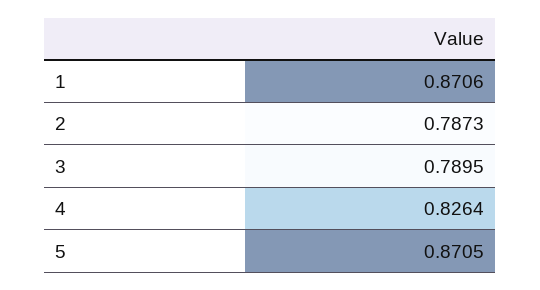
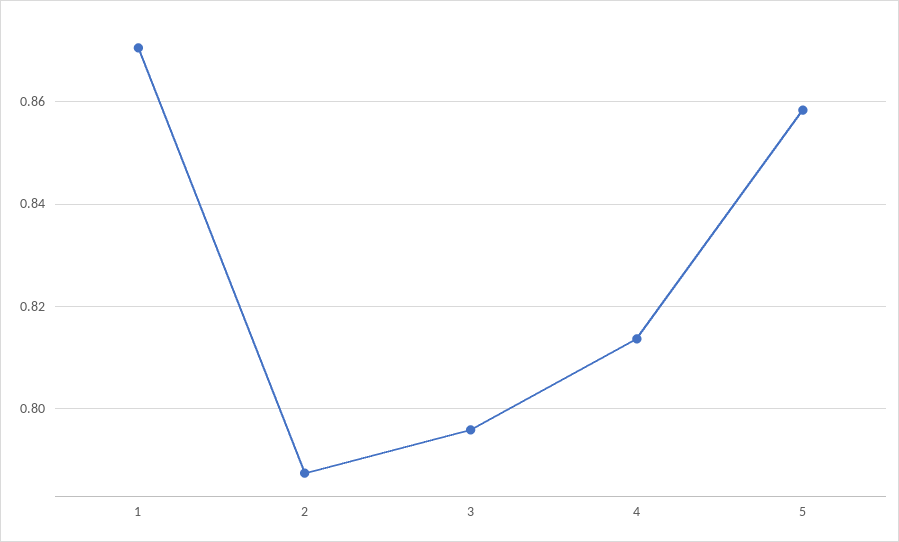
  {
    "1": 0.8706,
    "2": 0.7873,
-   "3": 0.7895,
+   "3": 0.796,
-   "4": 0.8264,
+   "4": 0.814,
-   "5": 0.8705
+   "5": 0.858
  }

